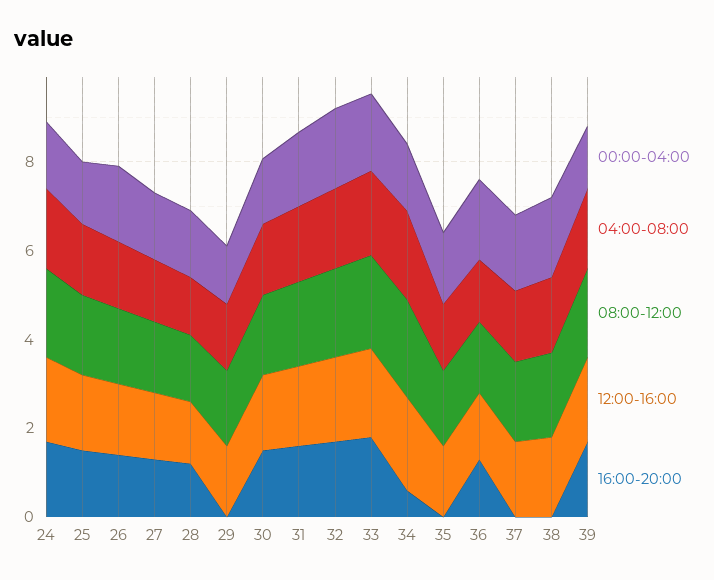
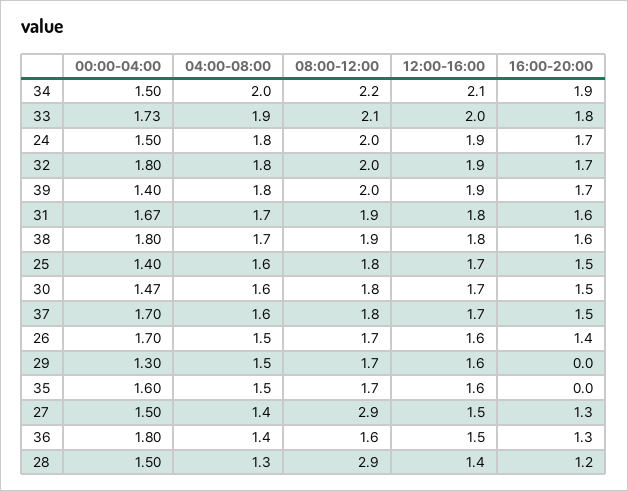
  {
    "00:00-04:00": {
      "24": 1.5,
      "25": 1.4,
      "26": 1.7,
      "27": 1.5,
      "28": 1.5,
      "29": 1.3,
      "30": 1.47,
      "31": 1.67,
      "32": 1.8,
      "33": 1.73,
      "34": 1.5,
      "35": 1.6,
      "36": 1.8,
      "37": 1.7,
      "38": 1.8,
      "39": 1.4
    },
    "04:00-08:00": {
      "24": 1.8,
      "25": 1.6,
      "26": 1.5,
      "27": 1.4,
      "28": 1.3,
      "29": 1.5,
      "30": 1.6,
      "31": 1.7,
      "32": 1.8,
      "33": 1.9,
      "34": 2,
      "35": 1.5,
      "36": 1.4,
      "37": 1.6,
      "38": 1.7,
      "39": 1.8
    },
    "08:00-12:00": {
      "24": 2,
      "25": 1.8,
      "26": 1.7,
-     "27": 1.5,
+     "27": 2.9,
-     "28": 1.5,
+     "28": 2.9,
      "29": 1.7,
      "30": 1.8,
      "31": 1.9,
      "32": 2,
      "33": 2.1,
      "34": 2.2,
      "35": 1.7,
      "36": 1.6,
      "37": 1.8,
      "38": 1.9,
      "39": 2
    },
    "12:00-16:00": {
      "24": 1.9,
      "25": 1.7,
      "26": 1.6,
      "27": 1.5,
      "28": 1.4,
      "29": 1.6,
      "30": 1.7,
      "31": 1.8,
      "32": 1.9,
      "33": 2,
      "34": 2.1,
      "35": 1.6,
      "36": 1.5,
      "37": 1.7,
      "38": 1.8,
      "39": 1.9
    },
    "16:00-20:00": {
      "24": 1.7,
      "25": 1.5,
      "26": 1.4,
      "27": 1.3,
      "28": 1.2,
      "29": 0,
      "30": 1.5,
      "31": 1.6,
      "32": 1.7,
      "33": 1.8,
-     "34": 0.5,
+     "34": 1.9,
      "35": 0,
      "36": 1.3,
-     "37": 0,
+     "37": 1.5,
-     "38": 0,
+     "38": 1.6,
      "39": 1.7
    }
  }

